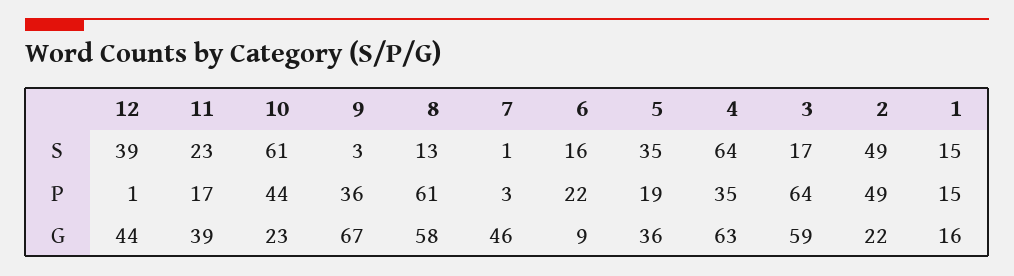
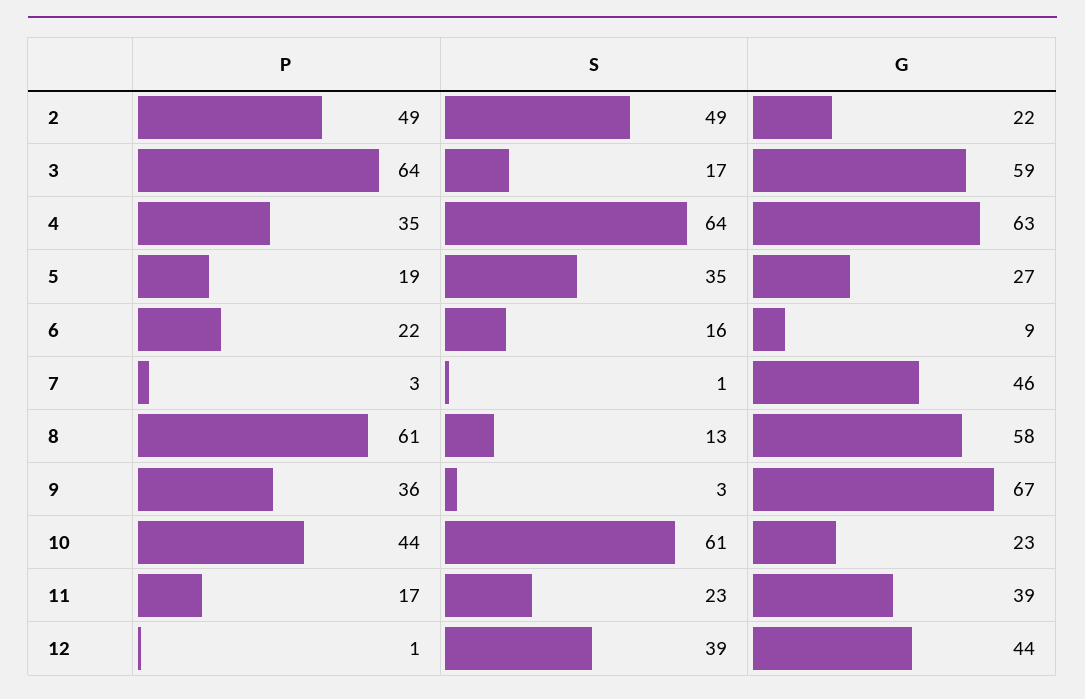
  {
    "12": {
      "S": 39,
      "P": 1,
      "G": 44
    },
    "11": {
      "S": 23,
      "P": 17,
      "G": 39
    },
    "10": {
      "S": 61,
      "P": 44,
      "G": 23
    },
    "9": {
      "S": 3,
      "P": 36,
      "G": 67
    },
    "8": {
      "S": 13,
      "P": 61,
      "G": 58
    },
    "7": {
      "S": 1,
      "P": 3,
      "G": 46
    },
    "6": {
      "S": 16,
      "P": 22,
      "G": 9
    },
    "5": {
      "S": 35,
      "P": 19,
-     "G": 36
+     "G": 27
    },
    "4": {
      "S": 64,
      "P": 35,
      "G": 63
    },
    "3": {
      "S": 17,
      "P": 64,
      "G": 59
    },
    "2": {
      "S": 49,
      "P": 49,
      "G": 22
-   },
+   }
-   "1": {
-     "S": 15,
-     "P": 15,
-     "G": 16
-   }
  }

